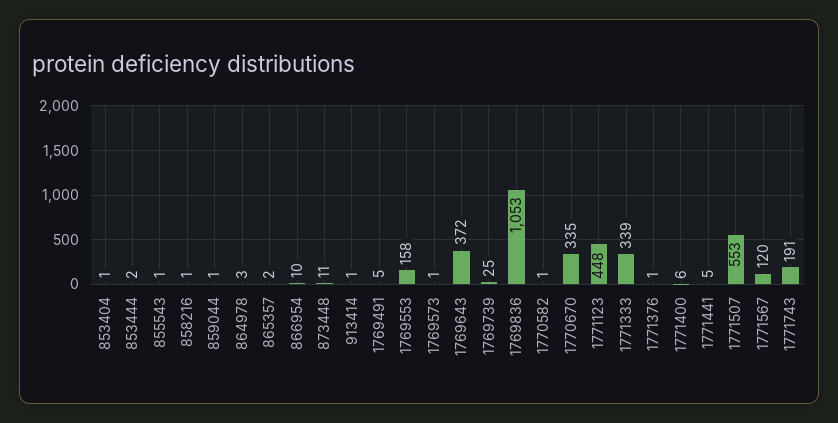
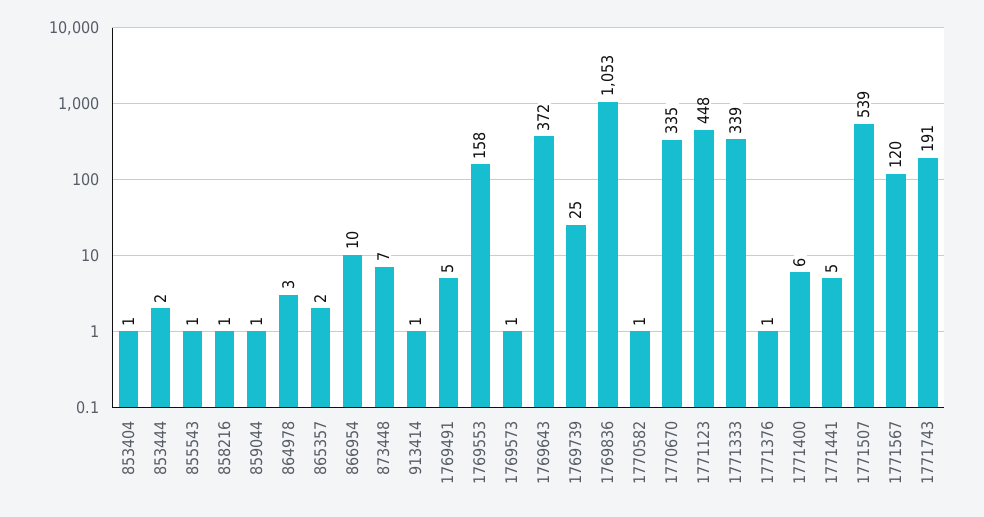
  {
    "853404": 1,
    "853444": 2,
    "855543": 1,
    "858216": 1,
    "859044": 1,
    "864978": 3,
    "865357": 2,
    "866954": 10,
-   "873448": 11,
+   "873448": 7,
    "913414": 1,
    "1769491": 5,
    "1769553": 158,
    "1769573": 1,
    "1769643": 372,
    "1769739": 25,
    "1769836": 1053,
    "1770582": 1,
    "1770670": 335,
    "1771123": 448,
    "1771333": 339,
    "1771376": 1,
    "1771400": 6,
    "1771441": 5,
-   "1771507": 553,
+   "1771507": 539,
    "1771567": 120,
    "1771743": 191
  }

